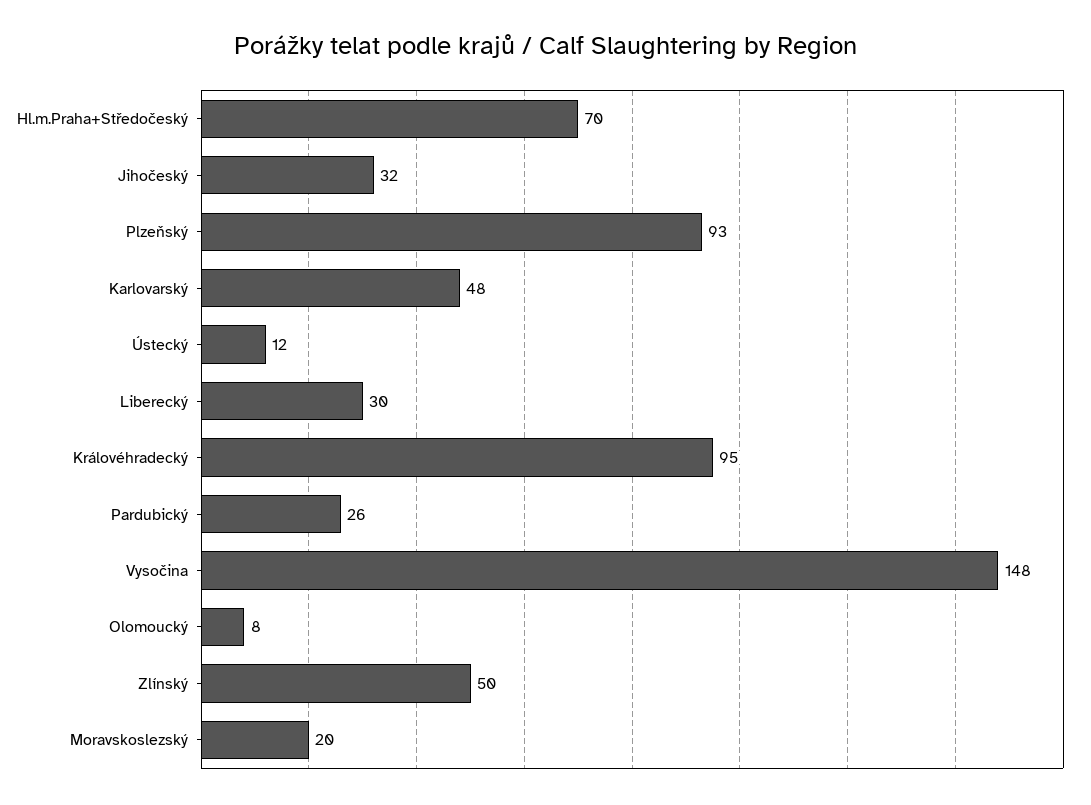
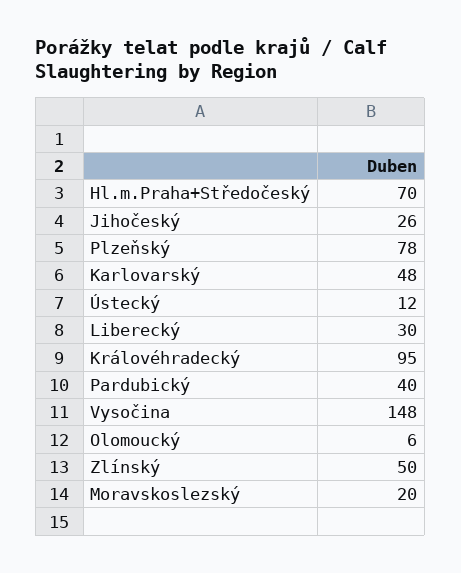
  {
    "Hl.m.Praha+Středočeský": 70,
-   "Jihočeský": 32,
+   "Jihočeský": 26,
-   "Plzeňský": 93,
+   "Plzeňský": 78,
    "Karlovarský": 48,
    "Ústecký": 12,
    "Liberecký": 30,
    "Královéhradecký": 95,
-   "Pardubický": 26,
+   "Pardubický": 40,
    "Vysočina": 148,
-   "Olomoucký": 8,
+   "Olomoucký": 6,
    "Zlínský": 50,
    "Moravskoslezský": 20
  }

